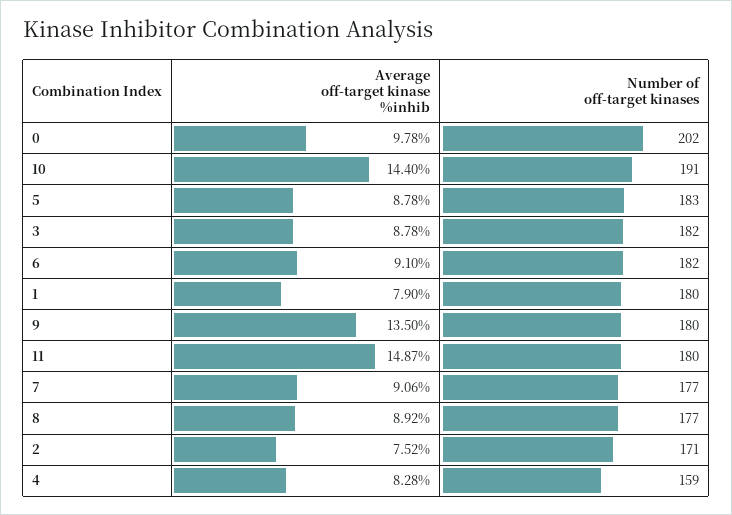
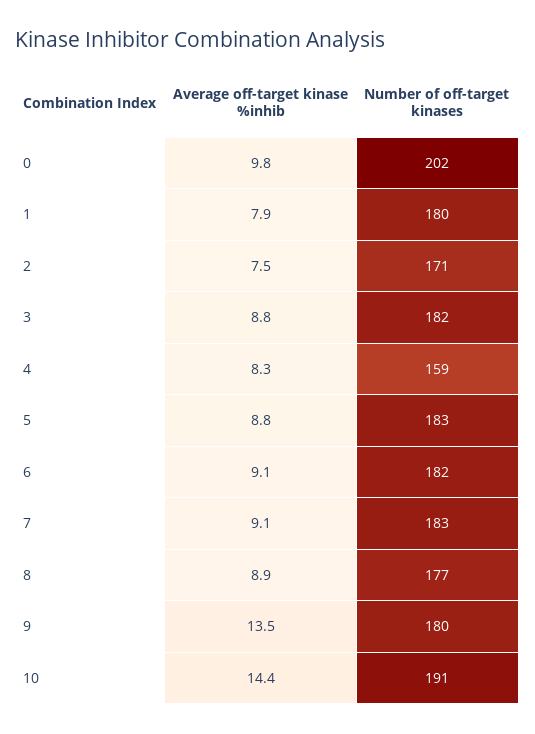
  {
    "Average off-target kinase %inhib": {
      "0": 9.78,
      "10": 14.4,
      "5": 8.78,
      "3": 8.78,
      "6": 9.1,
      "1": 7.9,
      "9": 13.5,
-     "11": 14.87,
      "7": 9.06,
      "8": 8.92,
      "2": 7.52,
      "4": 8.28
    },
    "Number of off-target kinases": {
      "0": 202,
      "10": 191,
      "5": 183,
      "3": 182,
      "6": 182,
      "1": 180,
      "9": 180,
-     "11": 180,
-     "7": 177,
+     "7": 183,
      "8": 177,
      "2": 171,
      "4": 159
    }
  }

